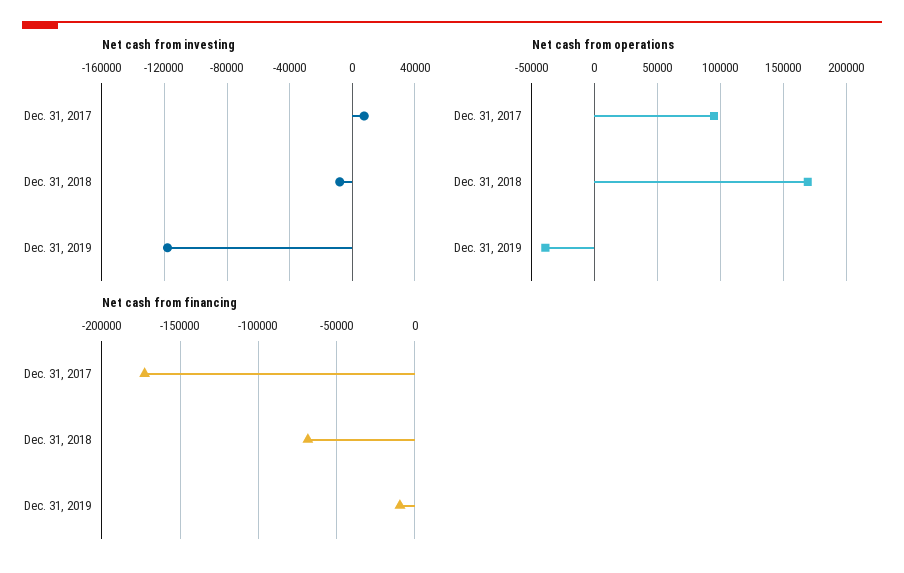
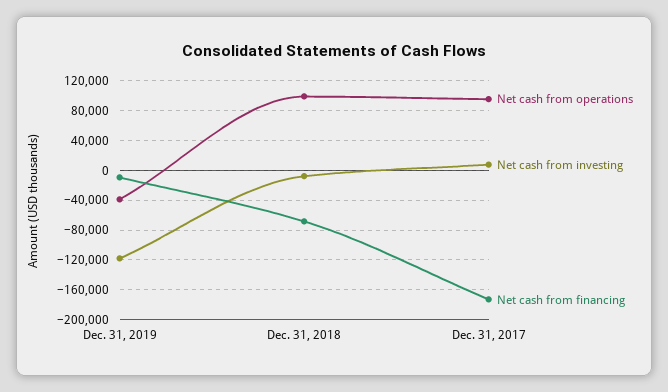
  {
    "Net cash from investing": {
      "Dec. 31, 2017": 10000,
      "Dec. 31, 2018": -10000,
      "Dec. 31, 2019": -120000
    },
    "Net cash from operations": {
      "Dec. 31, 2017": 95000,
-     "Dec. 31, 2018": 170000,
+     "Dec. 31, 2018": 100000,
      "Dec. 31, 2019": -40000
    },
    "Net cash from financing": {
      "Dec. 31, 2017": -175000,
      "Dec. 31, 2018": -70000,
      "Dec. 31, 2019": -10000
    }
  }

